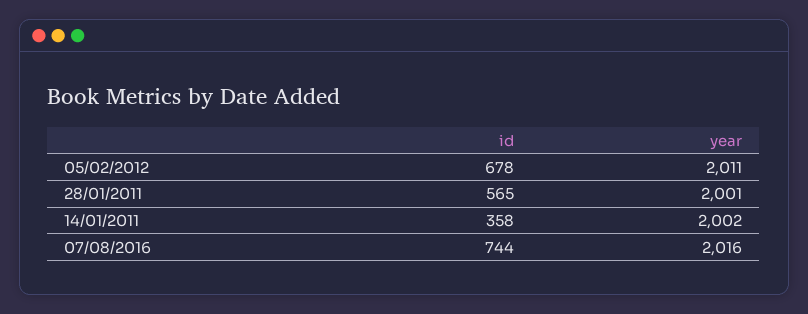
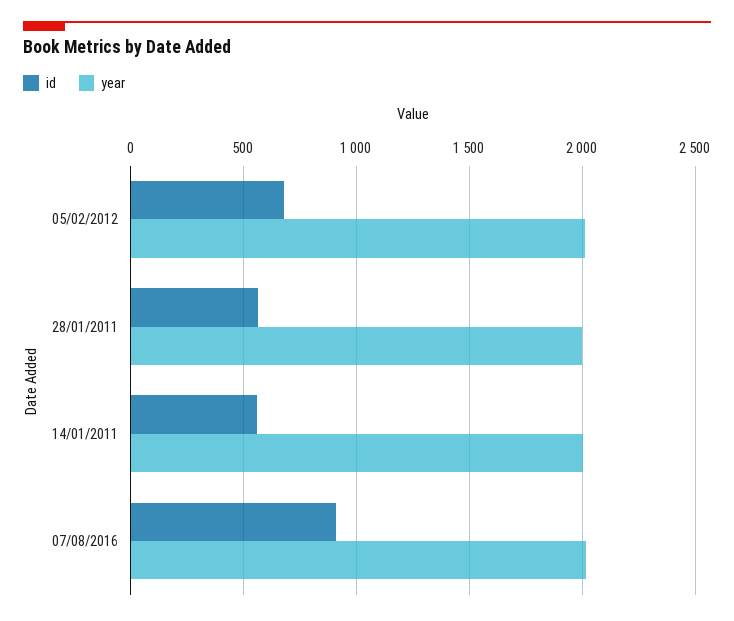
  {
    "id": {
      "05/02/2012": 678,
      "28/01/2011": 565,
-     "14/01/2011": 358,
+     "14/01/2011": 550,
-     "07/08/2016": 744
+     "07/08/2016": 900
    },
    "year": {
      "05/02/2012": 2011,
      "28/01/2011": 2001,
      "14/01/2011": 2002,
      "07/08/2016": 2016
    }
  }

